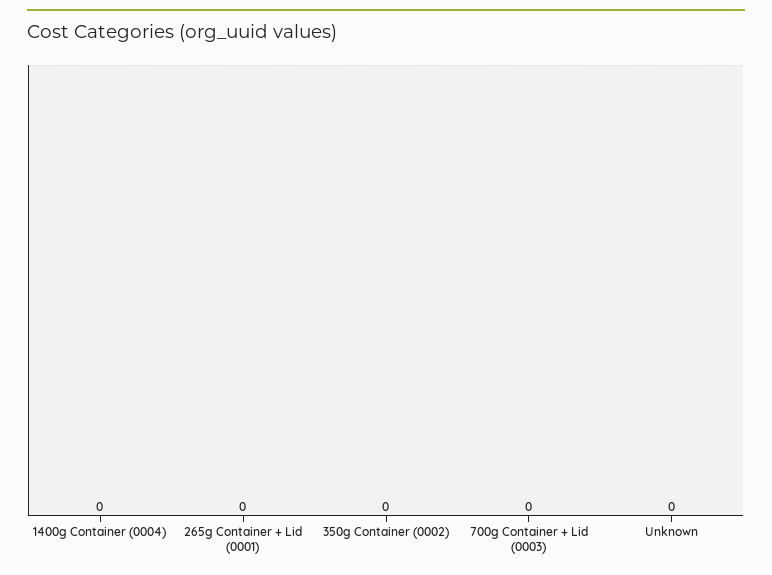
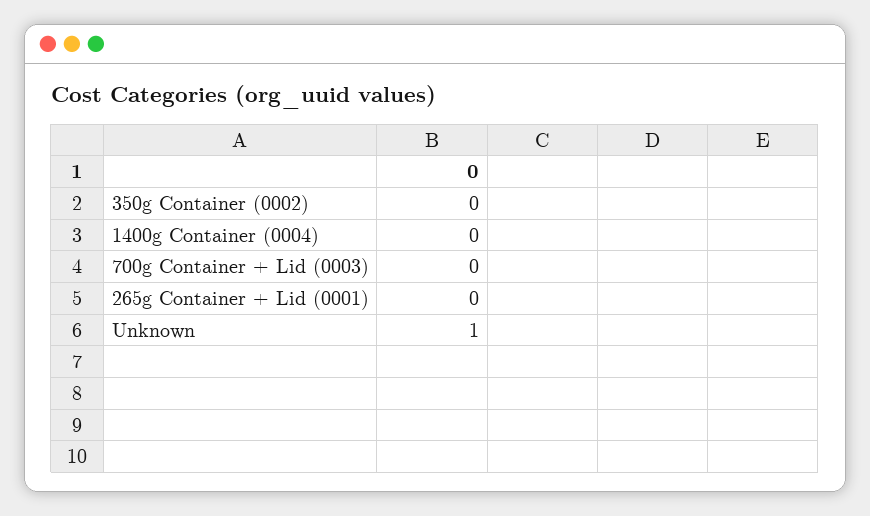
  {
    "1400g Container (0004)": 0,
    "265g Container + Lid (0001)": 0,
    "350g Container (0002)": 0,
    "700g Container + Lid (0003)": 0,
-   "Unknown": 0
+   "Unknown": 1
  }

